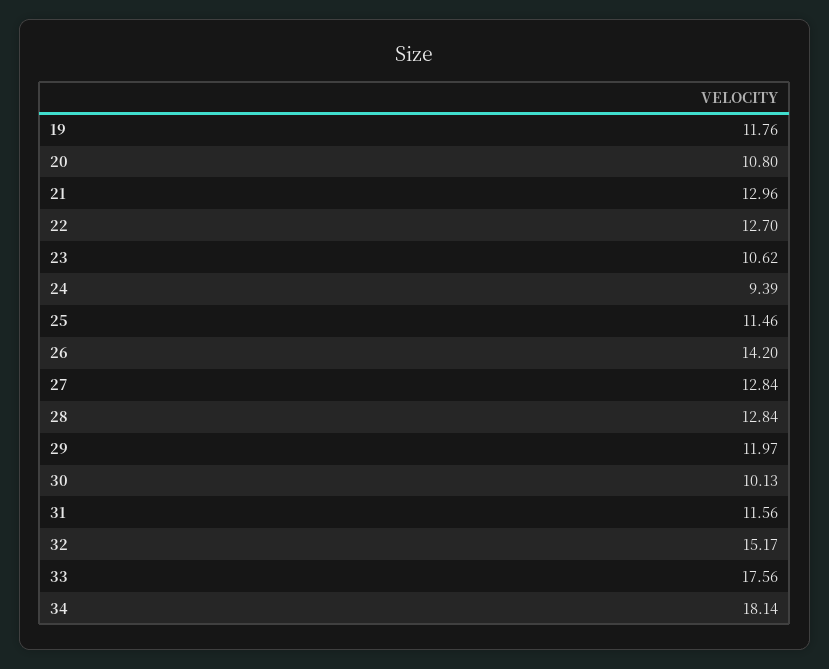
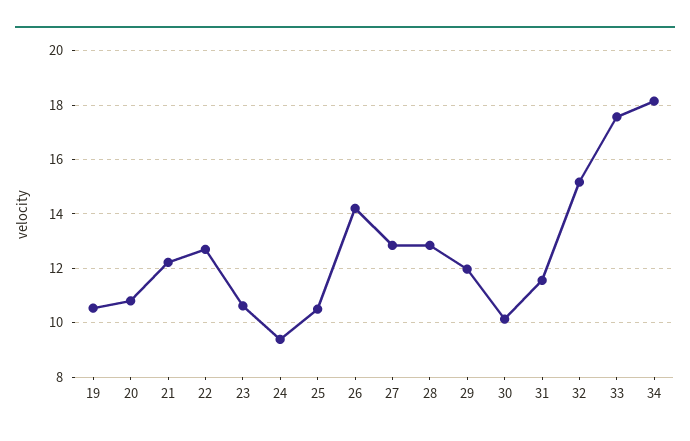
  {
-   "19": 11.76,
+   "19": 10.5,
    "20": 10.8,
-   "21": 12.96,
+   "21": 12.25,
    "22": 12.7,
    "23": 10.62,
    "24": 9.39,
-   "25": 11.46,
+   "25": 10.5,
    "26": 14.2,
    "27": 12.84,
    "28": 12.84,
    "29": 11.97,
    "30": 10.13,
    "31": 11.56,
    "32": 15.17,
    "33": 17.56,
    "34": 18.14
  }

